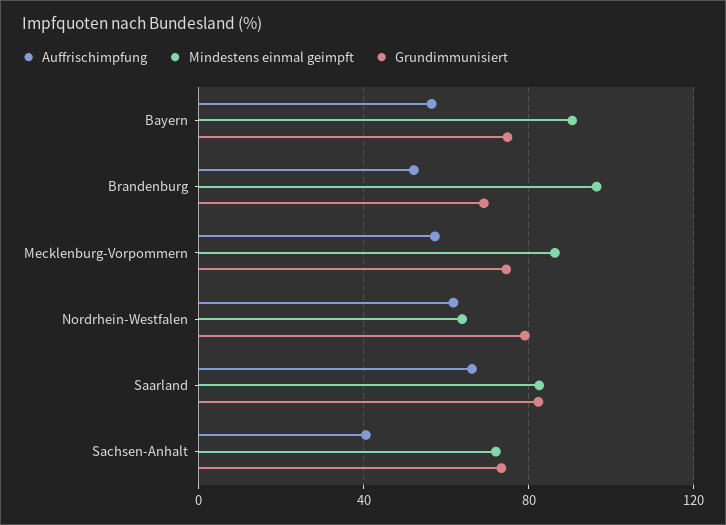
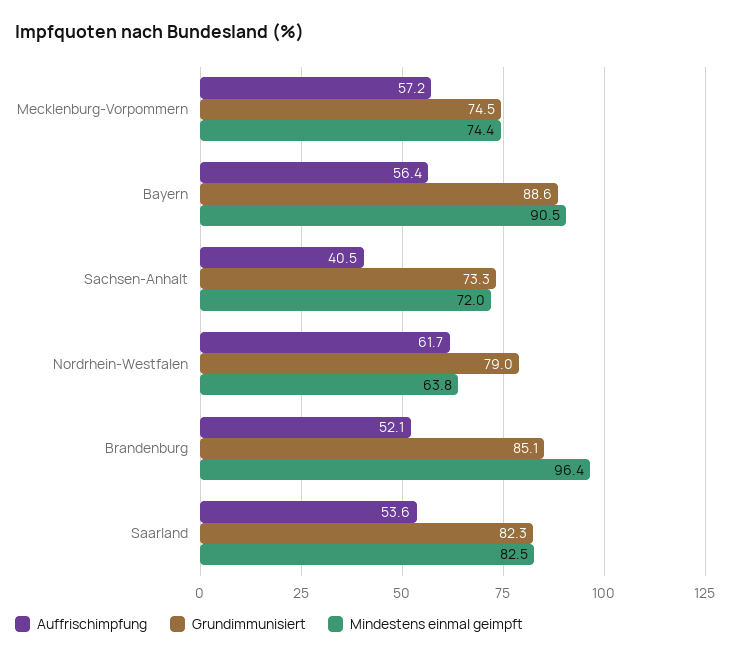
  {
    "Auffrischimpfung": {
      "Bayern": 56.4,
      "Brandenburg": 52.1,
      "Mecklenburg-Vorpommern": 57.2,
      "Nordrhein-Westfalen": 61.7,
-     "Saarland": 65,
+     "Saarland": 53.6,
      "Sachsen-Anhalt": 40.5
    },
    "Mindestens einmal geimpft": {
      "Bayern": 90.5,
      "Brandenburg": 96.4,
-     "Mecklenburg-Vorpommern": 85,
+     "Mecklenburg-Vorpommern": 74.4,
      "Nordrhein-Westfalen": 63.8,
      "Saarland": 82.5,
      "Sachsen-Anhalt": 72
    },
    "Grundimmunisiert": {
-     "Bayern": 75,
+     "Bayern": 88.6,
-     "Brandenburg": 70,
+     "Brandenburg": 85.1,
      "Mecklenburg-Vorpommern": 74.5,
      "Nordrhein-Westfalen": 79,
      "Saarland": 82.3,
      "Sachsen-Anhalt": 73.3
    }
  }

